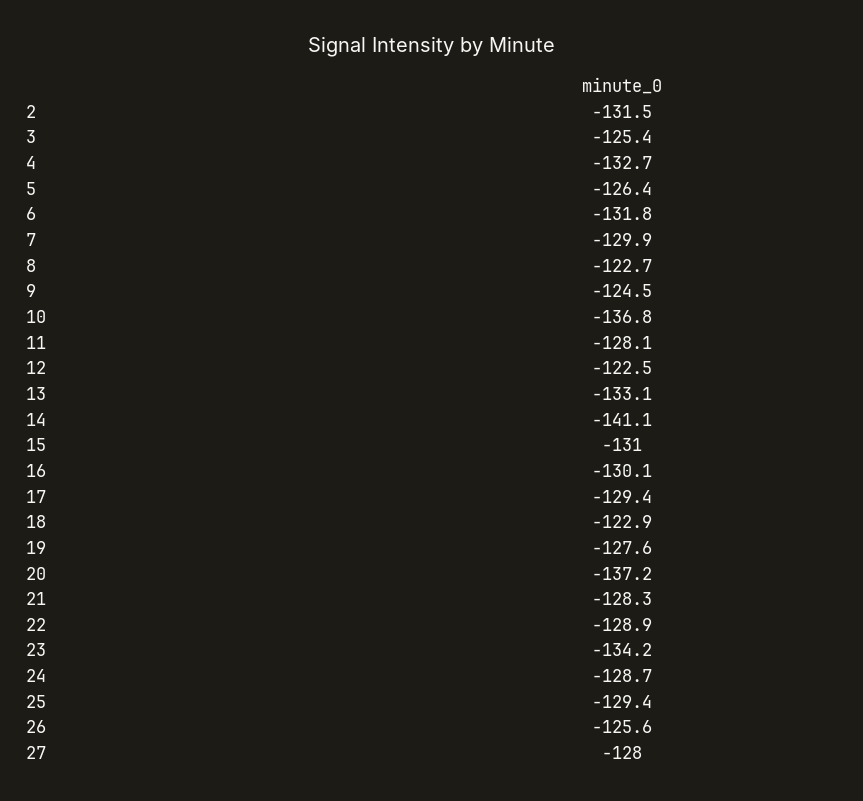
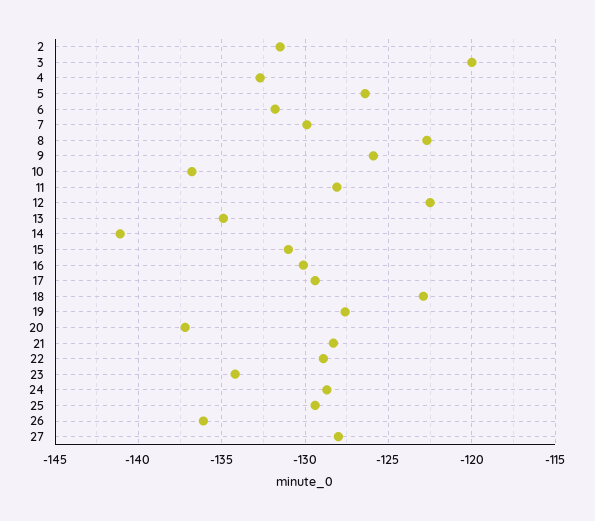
  {
    "2": -131.5,
-   "3": -125.4,
+   "3": -120,
    "4": -132.7,
    "5": -126.4,
    "6": -131.8,
    "7": -129.9,
    "8": -122.7,
-   "9": -124.5,
+   "9": -126,
    "10": -136.8,
    "11": -128.1,
    "12": -122.5,
-   "13": -133.1,
+   "13": -135,
    "14": -141.1,
    "15": -131,
    "16": -130.1,
    "17": -129.4,
    "18": -122.9,
    "19": -127.6,
    "20": -137.2,
    "21": -128.3,
    "22": -128.9,
    "23": -134.2,
    "24": -128.7,
    "25": -129.4,
-   "26": -125.6,
+   "26": -136,
    "27": -128
  }

